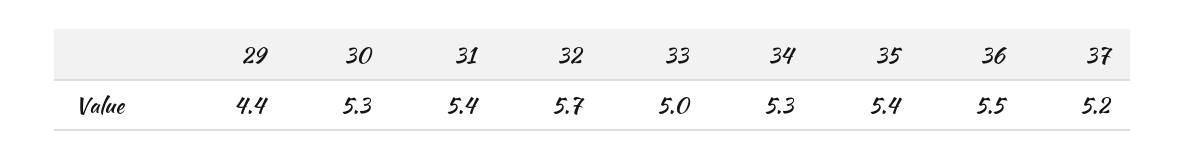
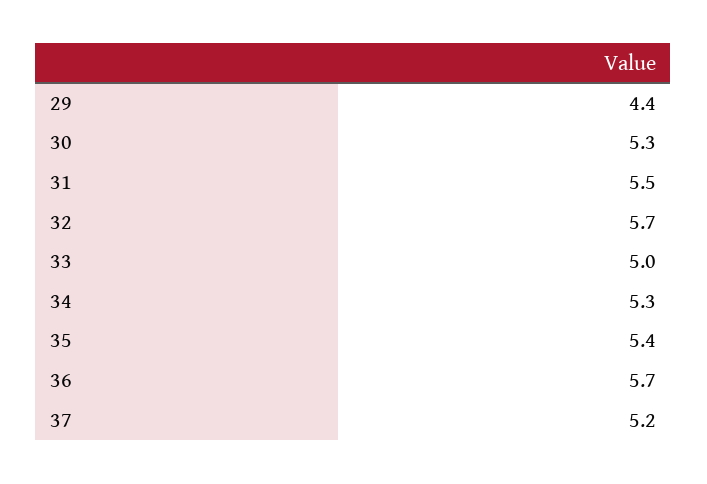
  {
    "29": 4.4,
    "30": 5.3,
-   "31": 5.4,
+   "31": 5.5,
    "32": 5.7,
    "33": 5,
    "34": 5.3,
    "35": 5.4,
-   "36": 5.5,
+   "36": 5.7,
    "37": 5.2
  }

